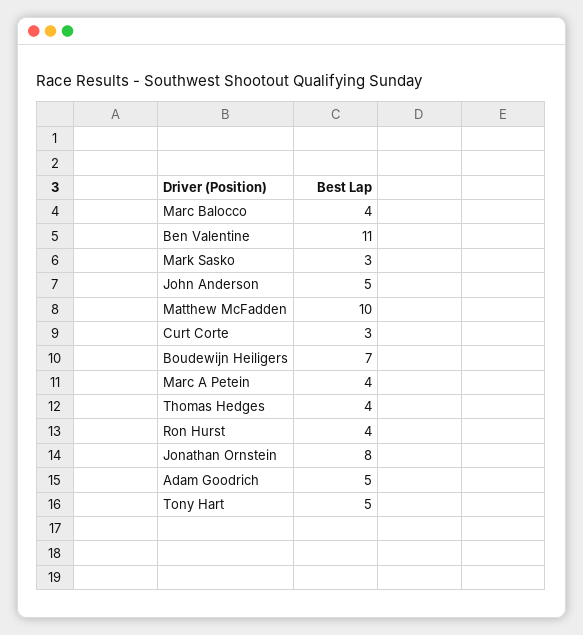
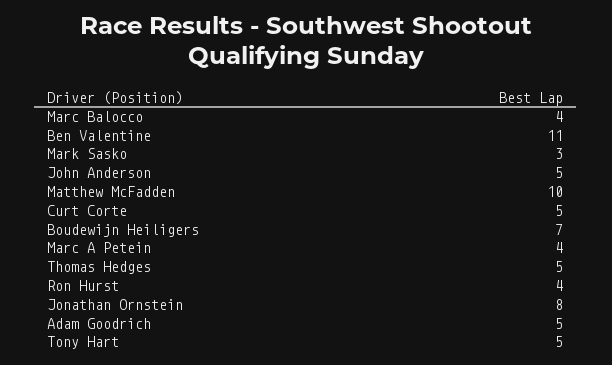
  {
    "Marc Balocco": 4,
    "Ben Valentine": 11,
    "Mark Sasko": 3,
    "John Anderson": 5,
    "Matthew McFadden": 10,
-   "Curt Corte": 3,
+   "Curt Corte": 5,
    "Boudewijn Heiligers": 7,
    "Marc A Petein": 4,
-   "Thomas Hedges": 4,
+   "Thomas Hedges": 5,
    "Ron Hurst": 4,
    "Jonathan Ornstein": 8,
    "Adam Goodrich": 5,
    "Tony Hart": 5
  }

